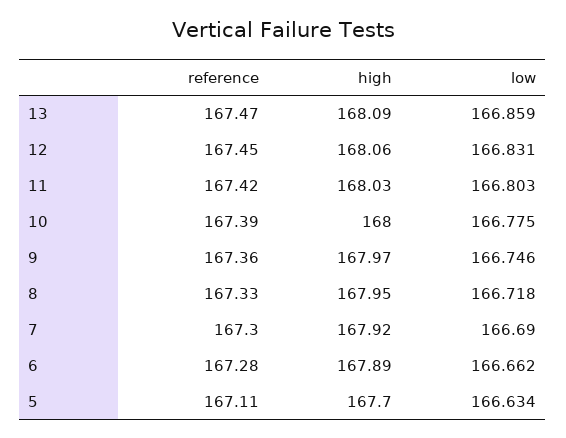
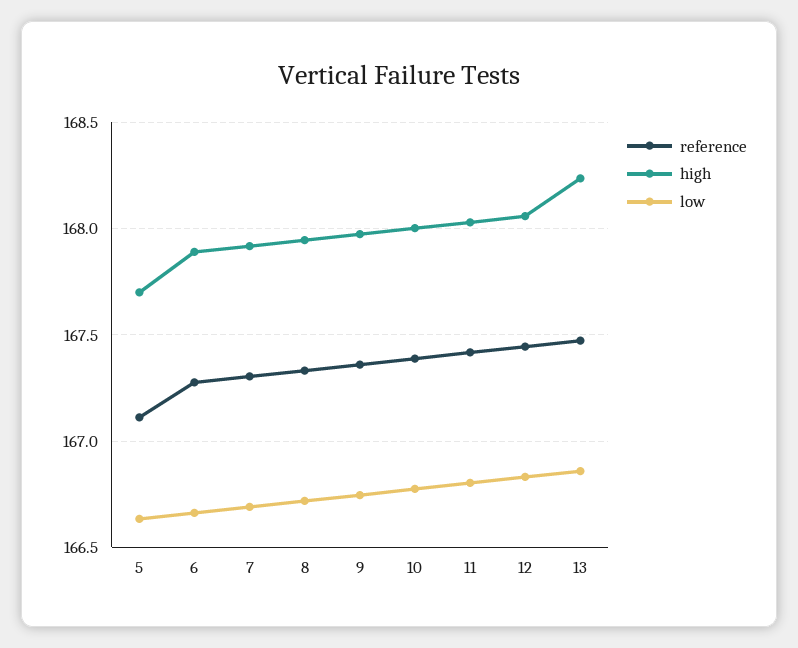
  {
    "reference": {
      "13": 167.47,
      "12": 167.45,
      "11": 167.42,
      "10": 167.39,
      "9": 167.36,
      "8": 167.33,
      "7": 167.3,
      "6": 167.28,
      "5": 167.11
    },
    "high": {
-     "13": 168.09,
+     "13": 168.25,
      "12": 168.06,
      "11": 168.03,
      "10": 168,
      "9": 167.97,
      "8": 167.95,
      "7": 167.92,
      "6": 167.89,
      "5": 167.7
    },
    "low": {
      "13": 166.859,
      "12": 166.831,
      "11": 166.803,
      "10": 166.775,
      "9": 166.746,
      "8": 166.718,
      "7": 166.69,
      "6": 166.662,
      "5": 166.634
    }
  }

